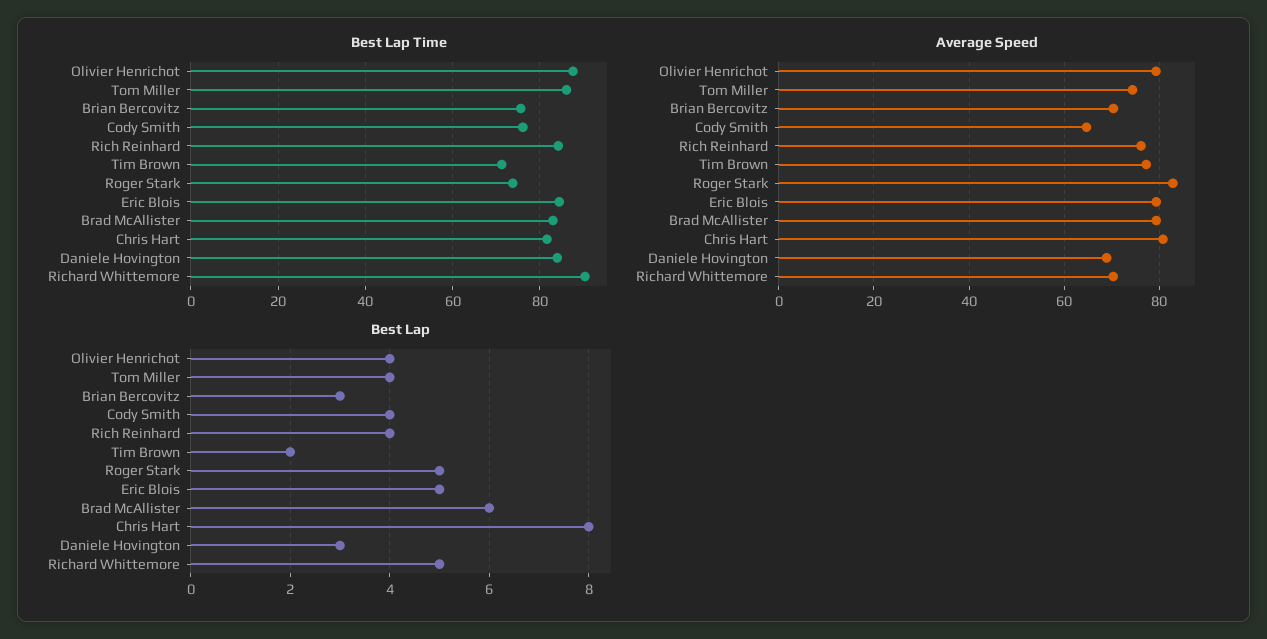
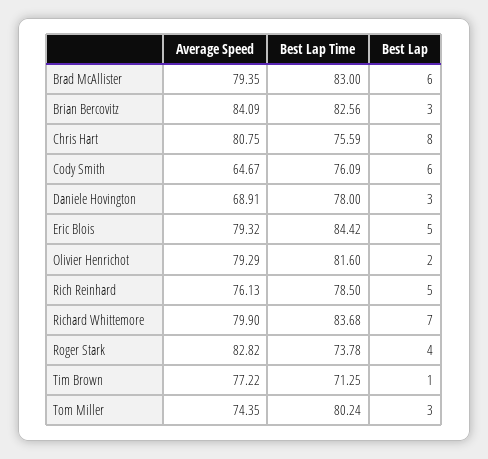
  {
    "Best Lap Time": {
-     "Olivier Henrichot": 88,
+     "Olivier Henrichot": 81.6,
-     "Tom Miller": 86,
+     "Tom Miller": 80.24,
-     "Brian Bercovitz": 76,
+     "Brian Bercovitz": 82.56,
      "Cody Smith": 76.09,
-     "Rich Reinhard": 84,
+     "Rich Reinhard": 78.5,
      "Tim Brown": 71.25,
      "Roger Stark": 73.78,
      "Eric Blois": 84.42,
      "Brad McAllister": 83,
-     "Chris Hart": 82,
+     "Chris Hart": 75.59,
-     "Daniele Hovington": 84,
+     "Daniele Hovington": 78,
-     "Richard Whittemore": 90
+     "Richard Whittemore": 83.68
    },
    "Average Speed": {
      "Olivier Henrichot": 79.29,
      "Tom Miller": 74.35,
-     "Brian Bercovitz": 70,
+     "Brian Bercovitz": 84.09,
      "Cody Smith": 64.67,
      "Rich Reinhard": 76.13,
      "Tim Brown": 77.22,
      "Roger Stark": 82.82,
      "Eric Blois": 79.32,
      "Brad McAllister": 79.35,
      "Chris Hart": 80.75,
      "Daniele Hovington": 68.91,
-     "Richard Whittemore": 70
+     "Richard Whittemore": 79.9
    },
    "Best Lap": {
-     "Olivier Henrichot": 4,
+     "Olivier Henrichot": 2,
-     "Tom Miller": 4,
+     "Tom Miller": 3,
      "Brian Bercovitz": 3,
-     "Cody Smith": 4,
+     "Cody Smith": 6,
-     "Rich Reinhard": 4,
+     "Rich Reinhard": 5,
-     "Tim Brown": 2,
+     "Tim Brown": 1,
-     "Roger Stark": 5,
+     "Roger Stark": 4,
      "Eric Blois": 5,
      "Brad McAllister": 6,
      "Chris Hart": 8,
      "Daniele Hovington": 3,
-     "Richard Whittemore": 5
+     "Richard Whittemore": 7
    }
  }

